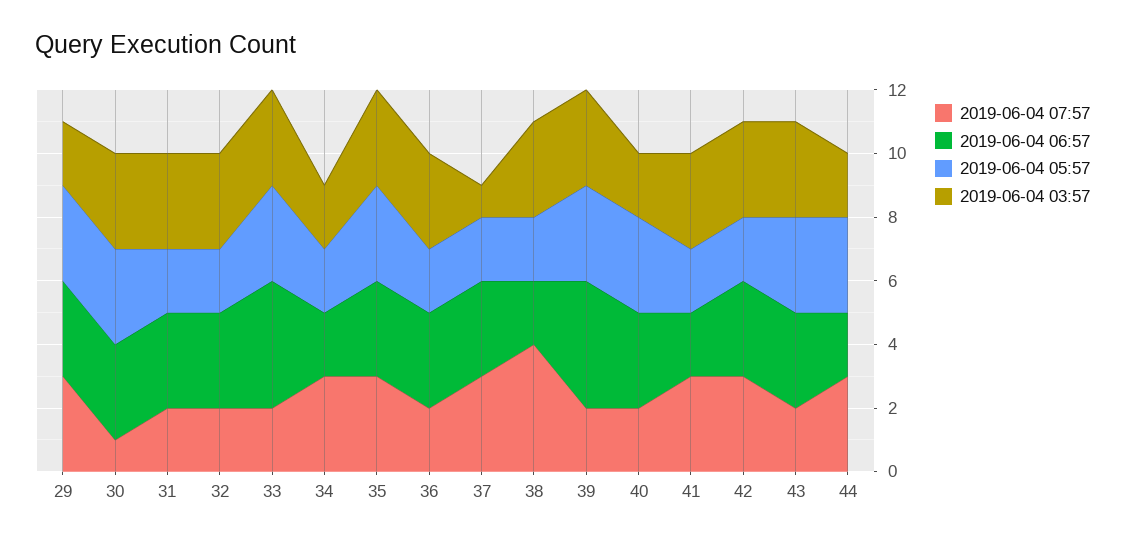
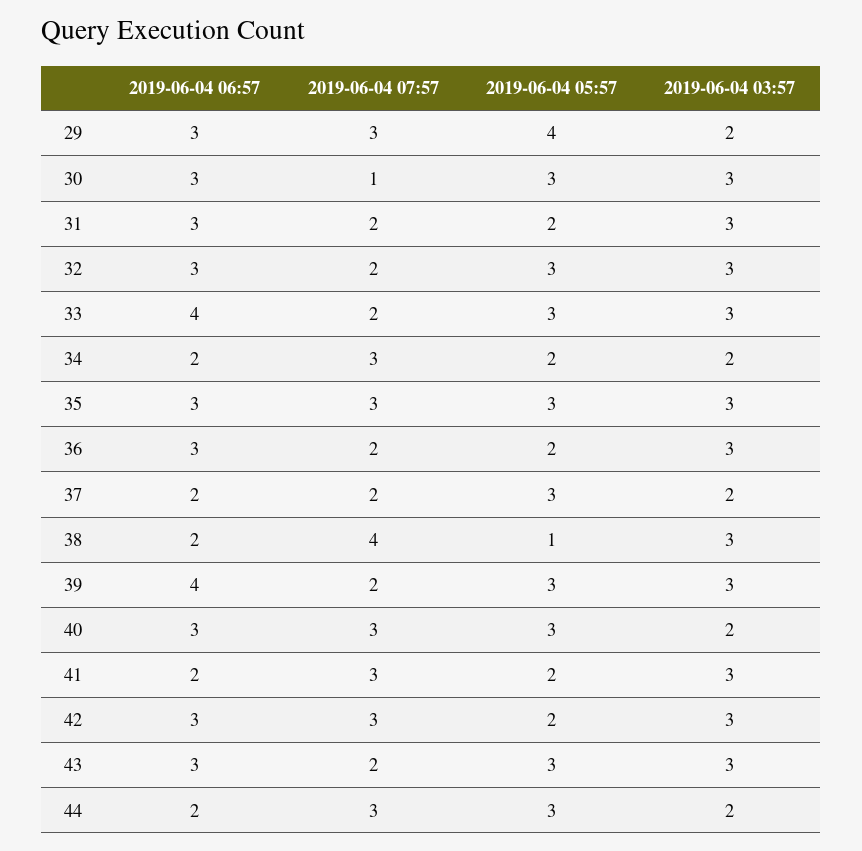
  {
    "2019-06-04 07:57": {
      "29": 3,
      "30": 1,
      "31": 2,
      "32": 2,
      "33": 2,
      "34": 3,
      "35": 3,
      "36": 2,
-     "37": 3,
+     "37": 2,
      "38": 4,
      "39": 2,
-     "40": 2,
+     "40": 3,
      "41": 3,
      "42": 3,
      "43": 2,
      "44": 3
    },
    "2019-06-04 06:57": {
      "29": 3,
      "30": 3,
      "31": 3,
      "32": 3,
      "33": 4,
      "34": 2,
      "35": 3,
      "36": 3,
-     "37": 3,
+     "37": 2,
      "38": 2,
      "39": 4,
      "40": 3,
      "41": 2,
      "42": 3,
      "43": 3,
      "44": 2
    },
    "2019-06-04 05:57": {
-     "29": 3,
+     "29": 4,
      "30": 3,
      "31": 2,
-     "32": 2,
+     "32": 3,
      "33": 3,
      "34": 2,
      "35": 3,
      "36": 2,
-     "37": 2,
+     "37": 3,
-     "38": 2,
+     "38": 1,
      "39": 3,
      "40": 3,
      "41": 2,
      "42": 2,
      "43": 3,
      "44": 3
    },
    "2019-06-04 03:57": {
      "29": 2,
      "30": 3,
      "31": 3,
      "32": 3,
      "33": 3,
      "34": 2,
      "35": 3,
      "36": 3,
-     "37": 1,
+     "37": 2,
      "38": 3,
      "39": 3,
      "40": 2,
      "41": 3,
      "42": 3,
      "43": 3,
      "44": 2
    }
  }

